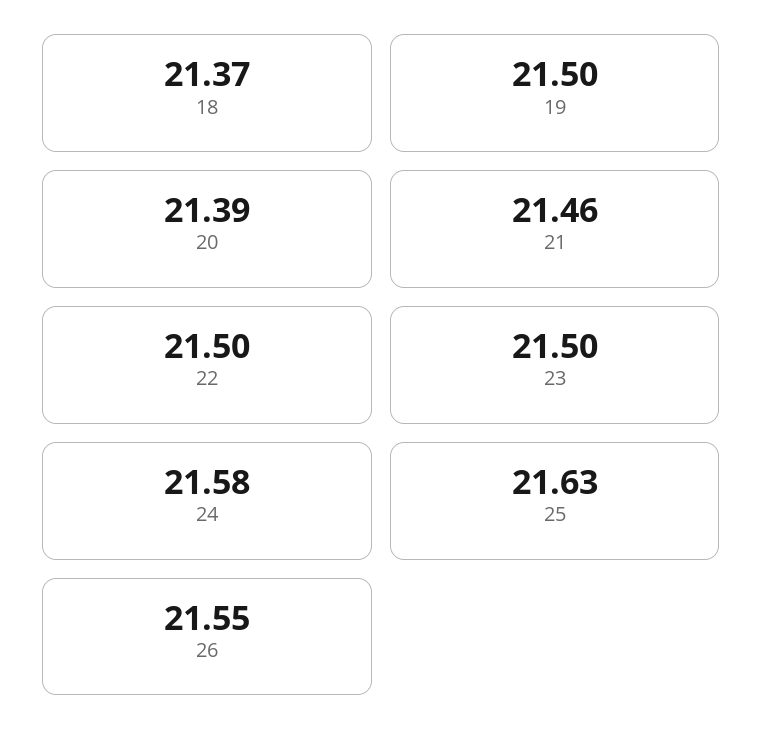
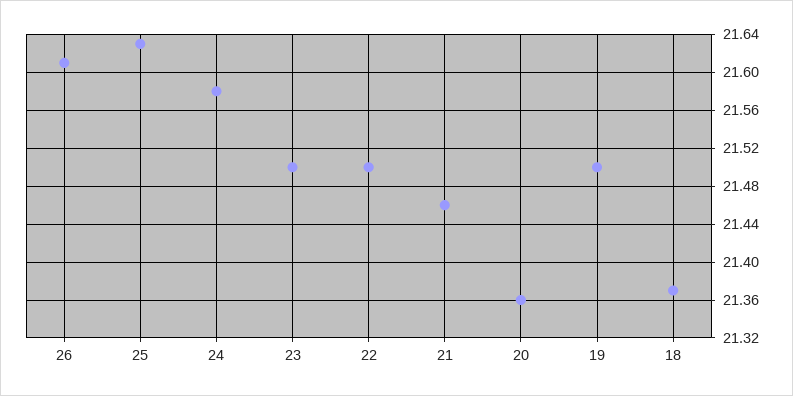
  {
    "18": 21.37,
    "19": 21.5,
-   "20": 21.39,
+   "20": 21.36,
    "21": 21.46,
    "22": 21.5,
    "23": 21.5,
    "24": 21.58,
    "25": 21.63,
-   "26": 21.55
+   "26": 21.61
  }

